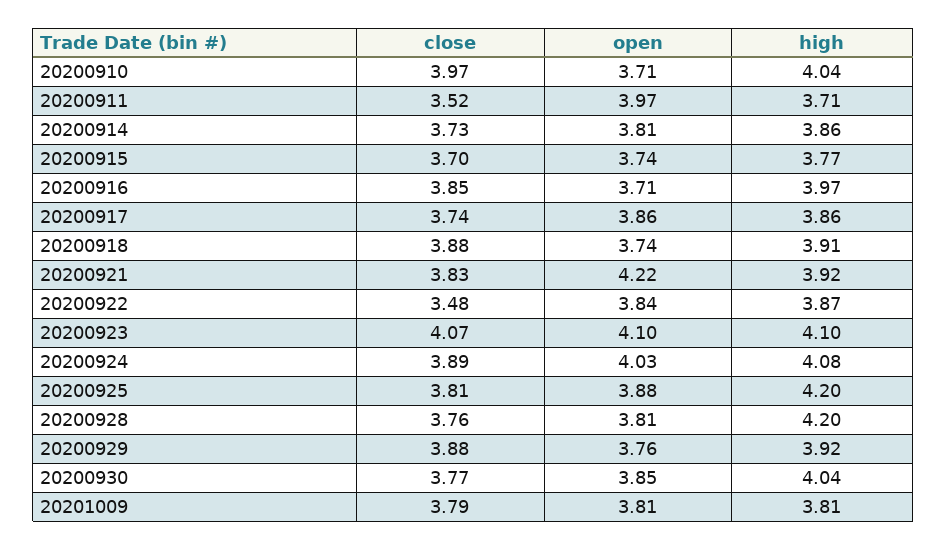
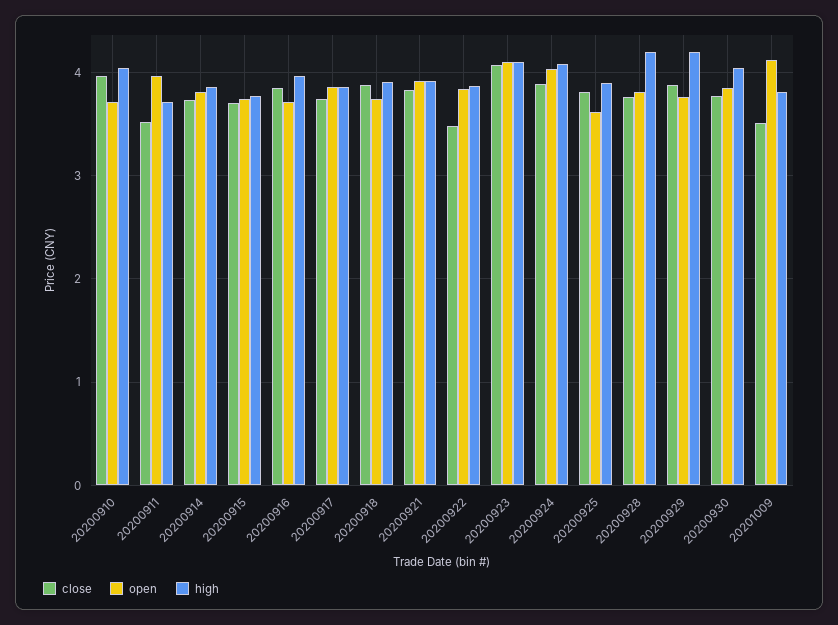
  {
    "close": {
      "20200910": 3.97,
      "20200911": 3.52,
      "20200914": 3.73,
      "20200915": 3.7,
      "20200916": 3.85,
      "20200917": 3.74,
      "20200918": 3.88,
      "20200921": 3.83,
      "20200922": 3.48,
      "20200923": 4.07,
      "20200924": 3.89,
      "20200925": 3.81,
      "20200928": 3.76,
      "20200929": 3.88,
      "20200930": 3.77,
-     "20201009": 3.79
+     "20201009": 3.5
    },
    "open": {
      "20200910": 3.71,
      "20200911": 3.97,
      "20200914": 3.81,
      "20200915": 3.74,
      "20200916": 3.71,
      "20200917": 3.86,
      "20200918": 3.74,
-     "20200921": 4.22,
+     "20200921": 3.9,
      "20200922": 3.84,
      "20200923": 4.1,
      "20200924": 4.03,
-     "20200925": 3.88,
+     "20200925": 3.6,
      "20200928": 3.81,
      "20200929": 3.76,
      "20200930": 3.85,
-     "20201009": 3.81
+     "20201009": 4.1
    },
    "high": {
      "20200910": 4.04,
      "20200911": 3.71,
      "20200914": 3.86,
      "20200915": 3.77,
      "20200916": 3.97,
      "20200917": 3.86,
      "20200918": 3.91,
      "20200921": 3.92,
      "20200922": 3.87,
      "20200923": 4.1,
      "20200924": 4.08,
-     "20200925": 4.2,
+     "20200925": 3.9,
      "20200928": 4.2,
-     "20200929": 3.92,
+     "20200929": 4.2,
      "20200930": 4.04,
      "20201009": 3.81
    }
  }

